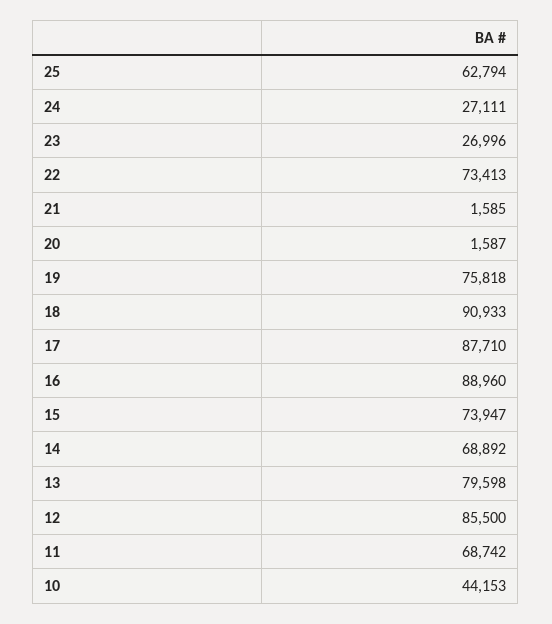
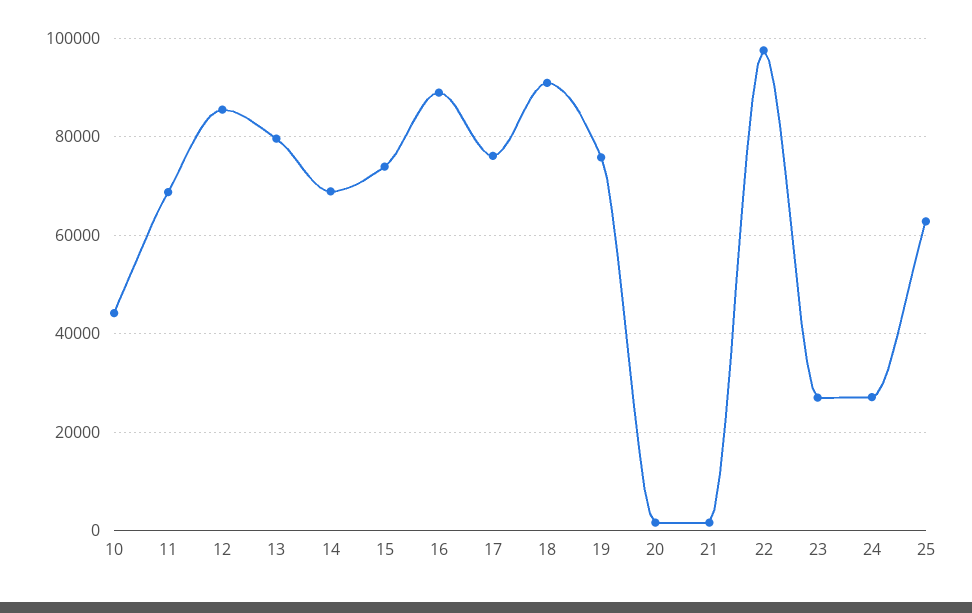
  {
    "25": 62794,
    "24": 27111,
    "23": 26996,
-   "22": 73413,
+   "22": 98000,
    "21": 1585,
    "20": 1587,
    "19": 75818,
    "18": 90933,
-   "17": 87710,
+   "17": 76000,
    "16": 88960,
    "15": 73947,
    "14": 68892,
    "13": 79598,
    "12": 85500,
    "11": 68742,
    "10": 44153
  }

